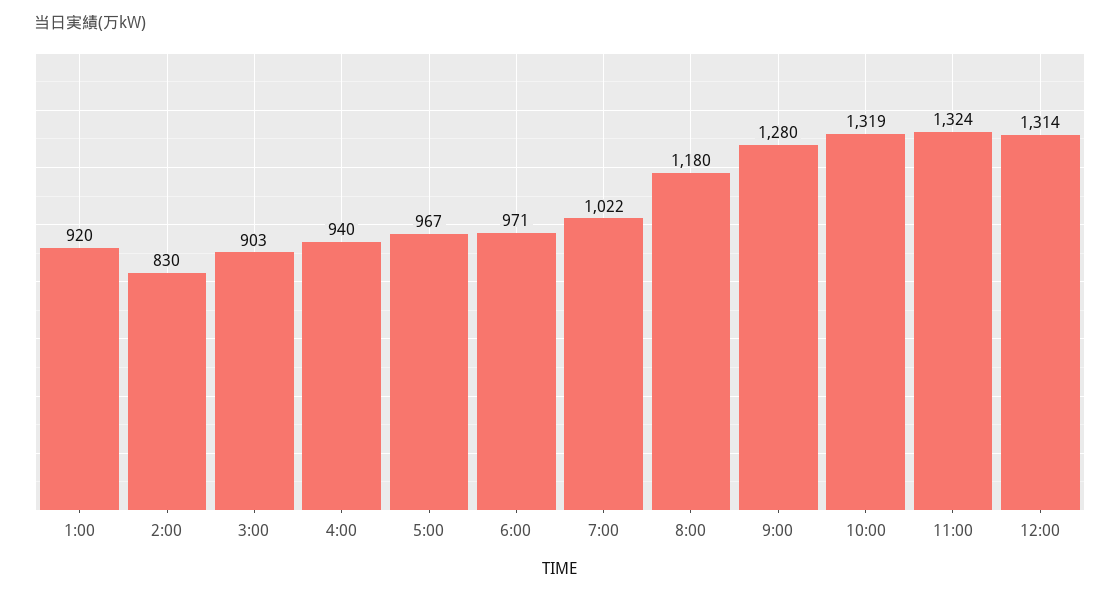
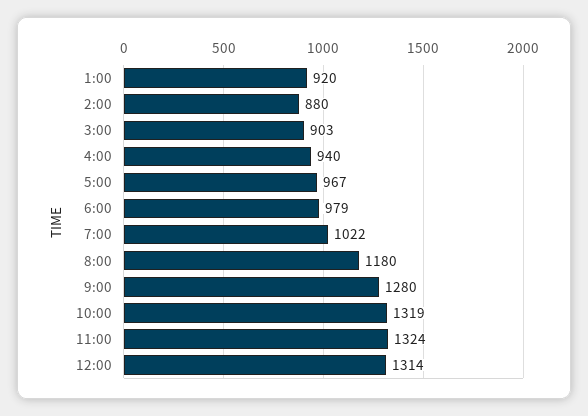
  {
    "1:00": 920,
-   "2:00": 830,
+   "2:00": 880,
    "3:00": 903,
    "4:00": 940,
    "5:00": 967,
-   "6:00": 971,
+   "6:00": 979,
    "7:00": 1022,
    "8:00": 1180,
    "9:00": 1280,
    "10:00": 1319,
    "11:00": 1324,
    "12:00": 1314
  }

